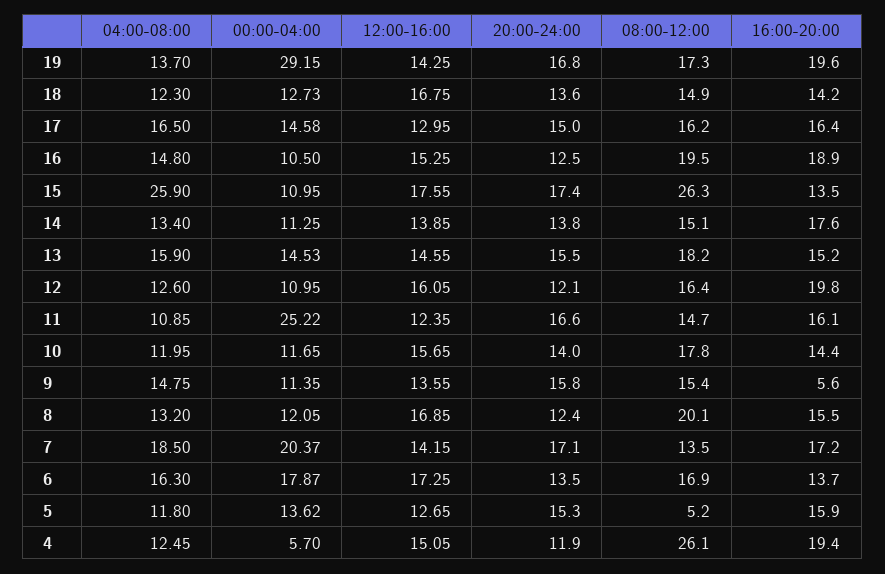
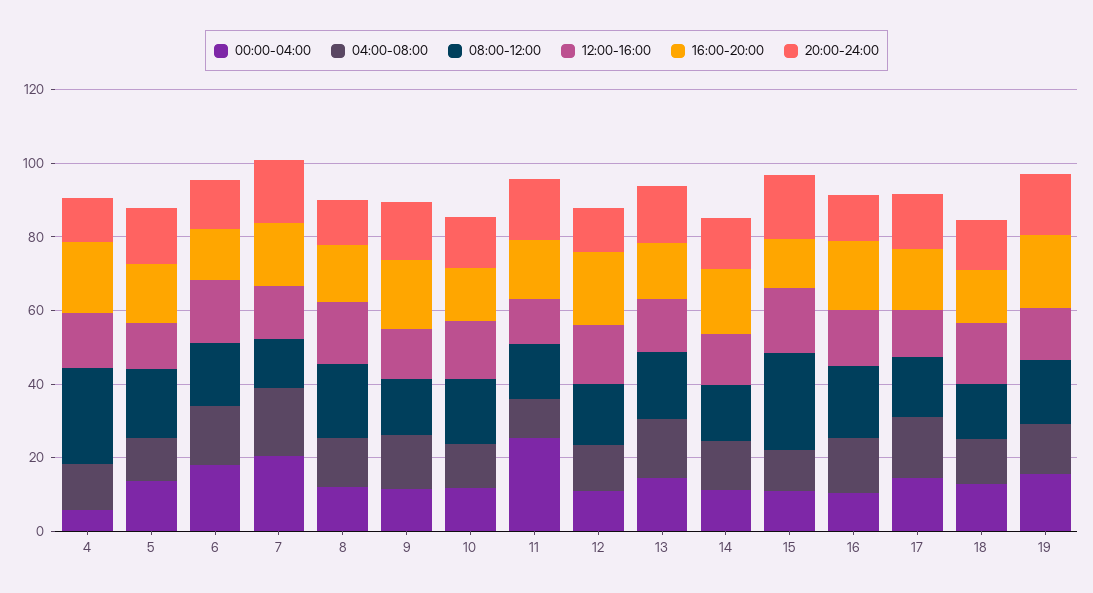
  {
    "04:00-08:00": {
      "19": 13.7,
      "18": 12.3,
      "17": 16.5,
      "16": 14.8,
-     "15": 25.9,
+     "15": 10,
      "14": 13.4,
      "13": 15.9,
      "12": 12.6,
      "11": 10.85,
      "10": 11.95,
      "9": 14.75,
      "8": 13.2,
      "7": 18.5,
      "6": 16.3,
      "5": 11.8,
      "4": 12.45
    },
    "00:00-04:00": {
-     "19": 29.15,
+     "19": 15,
      "18": 12.73,
      "17": 14.58,
      "16": 10.5,
      "15": 10.95,
      "14": 11.25,
      "13": 14.53,
      "12": 10.95,
      "11": 25.22,
      "10": 11.65,
      "9": 11.35,
      "8": 12.05,
      "7": 20.37,
      "6": 17.87,
      "5": 13.62,
      "4": 5.7
    },
    "12:00-16:00": {
      "19": 14.25,
      "18": 16.75,
      "17": 12.95,
      "16": 15.25,
      "15": 17.55,
      "14": 13.85,
      "13": 14.55,
      "12": 16.05,
      "11": 12.35,
      "10": 15.65,
      "9": 13.55,
      "8": 16.85,
      "7": 14.15,
      "6": 17.25,
      "5": 12.65,
      "4": 15.05
    },
    "20:00-24:00": {
      "19": 16.8,
      "18": 13.6,
      "17": 15,
      "16": 12.5,
      "15": 17.4,
      "14": 13.8,
      "13": 15.5,
      "12": 12.1,
      "11": 16.6,
      "10": 14,
      "9": 15.8,
      "8": 12.4,
      "7": 17.1,
      "6": 13.5,
      "5": 15.3,
      "4": 11.9
    },
    "08:00-12:00": {
      "19": 17.3,
      "18": 14.9,
      "17": 16.2,
      "16": 19.5,
      "15": 26.3,
      "14": 15.1,
      "13": 18.2,
      "12": 16.4,
      "11": 14.7,
      "10": 17.8,
      "9": 15.4,
      "8": 20.1,
      "7": 13.5,
      "6": 16.9,
-     "5": 5.2,
+     "5": 20,
      "4": 26.1
    },
    "16:00-20:00": {
      "19": 19.6,
      "18": 14.2,
      "17": 16.4,
      "16": 18.9,
      "15": 13.5,
      "14": 17.6,
      "13": 15.2,
      "12": 19.8,
      "11": 16.1,
      "10": 14.4,
-     "9": 5.6,
+     "9": 20,
      "8": 15.5,
      "7": 17.2,
      "6": 13.7,
      "5": 15.9,
      "4": 19.4
    }
  }

